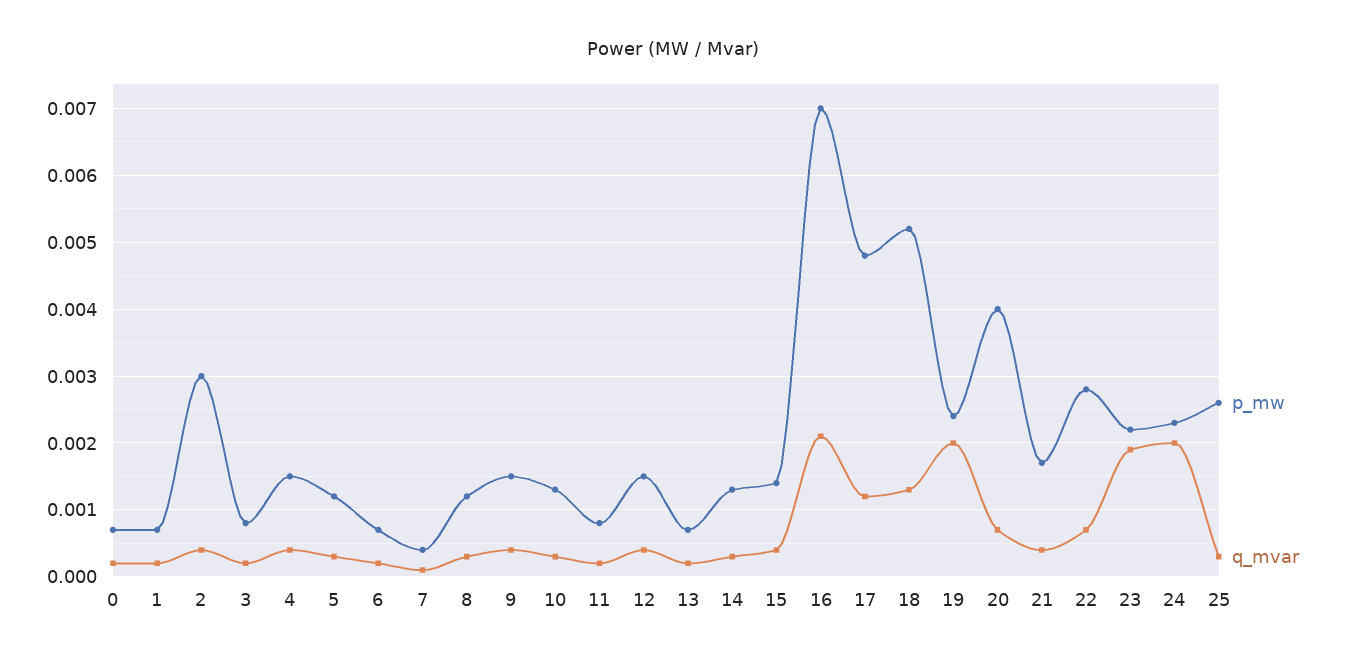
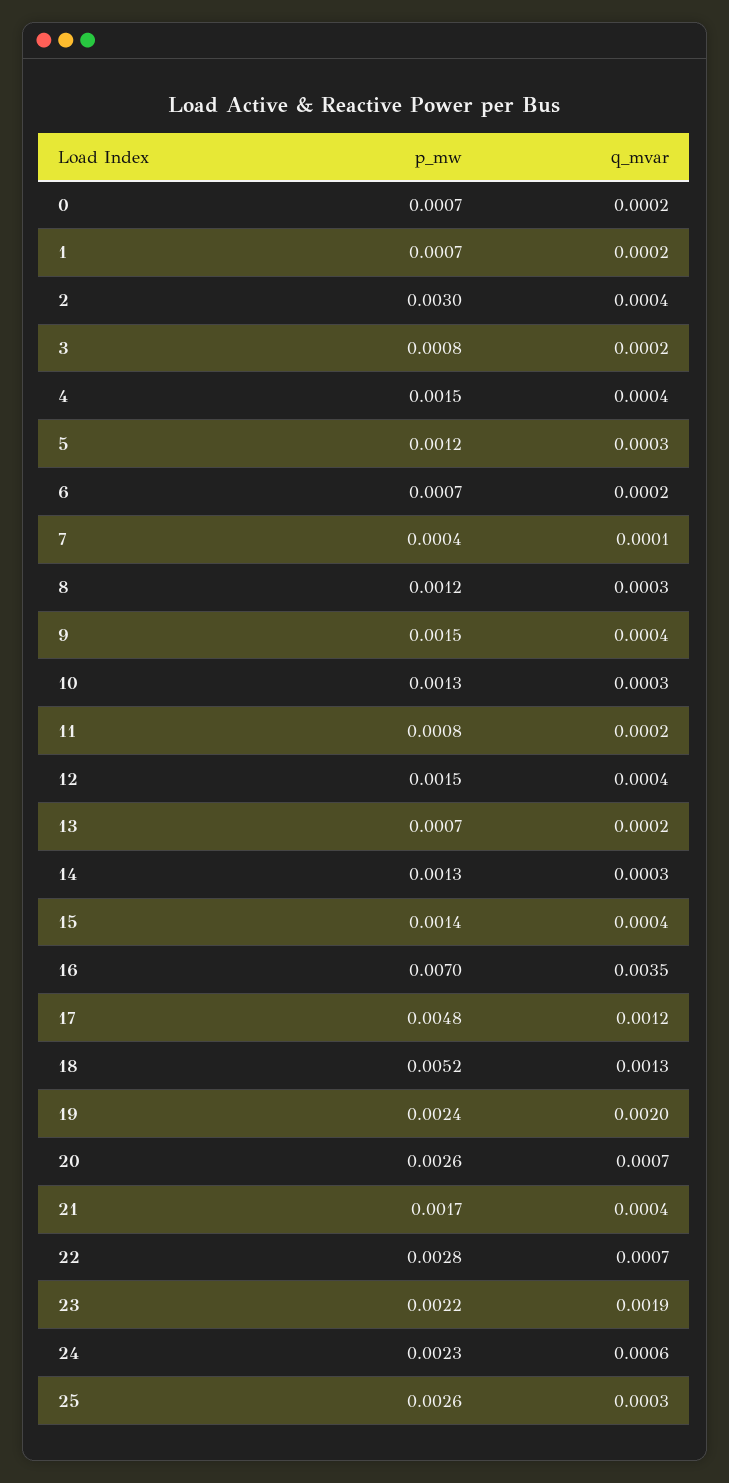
  {
    "p_mw": {
      "0": 0.0007,
      "1": 0.0007,
      "2": 0.003,
      "3": 0.0008,
      "4": 0.0015,
      "5": 0.0012,
      "6": 0.0007,
      "7": 0.0004,
      "8": 0.0012,
      "9": 0.0015,
      "10": 0.0013,
      "11": 0.0008,
      "12": 0.0015,
      "13": 0.0007,
      "14": 0.0013,
      "15": 0.0014,
      "16": 0.007,
      "17": 0.0048,
      "18": 0.0052,
      "19": 0.0024,
-     "20": 0.004,
+     "20": 0.0026,
      "21": 0.0017,
      "22": 0.0028,
      "23": 0.0022,
      "24": 0.0023,
      "25": 0.0026
    },
    "q_mvar": {
      "0": 0.0002,
      "1": 0.0002,
      "2": 0.0004,
      "3": 0.0002,
      "4": 0.0004,
      "5": 0.0003,
      "6": 0.0002,
      "7": 0.0001,
      "8": 0.0003,
      "9": 0.0004,
      "10": 0.0003,
      "11": 0.0002,
      "12": 0.0004,
      "13": 0.0002,
      "14": 0.0003,
      "15": 0.0004,
-     "16": 0.0021,
+     "16": 0.0035,
      "17": 0.0012,
      "18": 0.0013,
      "19": 0.002,
      "20": 0.0007,
      "21": 0.0004,
      "22": 0.0007,
      "23": 0.0019,
-     "24": 0.002,
+     "24": 0.0006,
      "25": 0.0003
    }
  }

